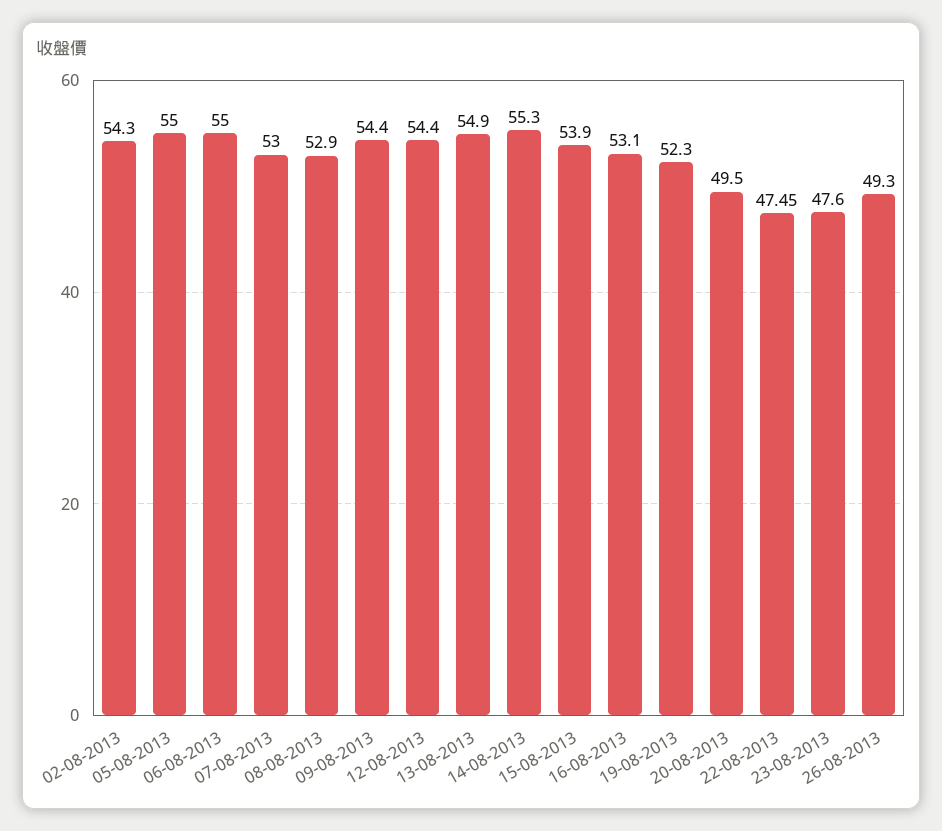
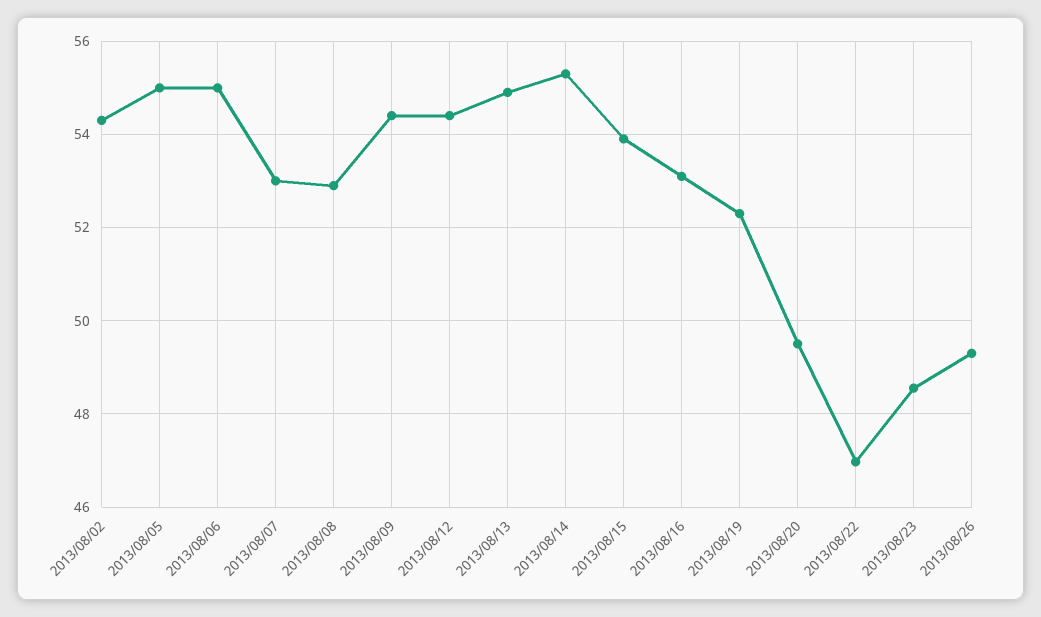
  {
    "02-08-2013": 54.3,
    "05-08-2013": 55,
    "06-08-2013": 55,
    "07-08-2013": 53,
    "08-08-2013": 52.9,
    "09-08-2013": 54.4,
    "12-08-2013": 54.4,
    "13-08-2013": 54.9,
    "14-08-2013": 55.3,
    "15-08-2013": 53.9,
    "16-08-2013": 53.1,
    "19-08-2013": 52.3,
    "20-08-2013": 49.5,
-   "22-08-2013": 47.45,
+   "22-08-2013": 47,
-   "23-08-2013": 47.6,
+   "23-08-2013": 48.6,
    "26-08-2013": 49.3
  }

